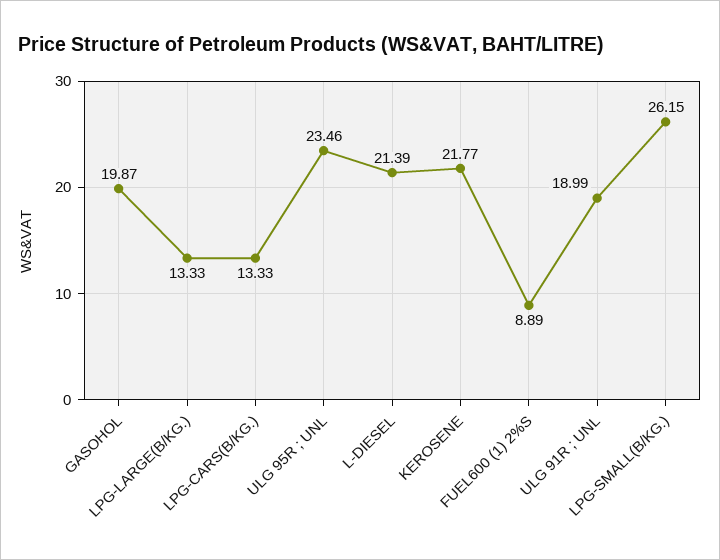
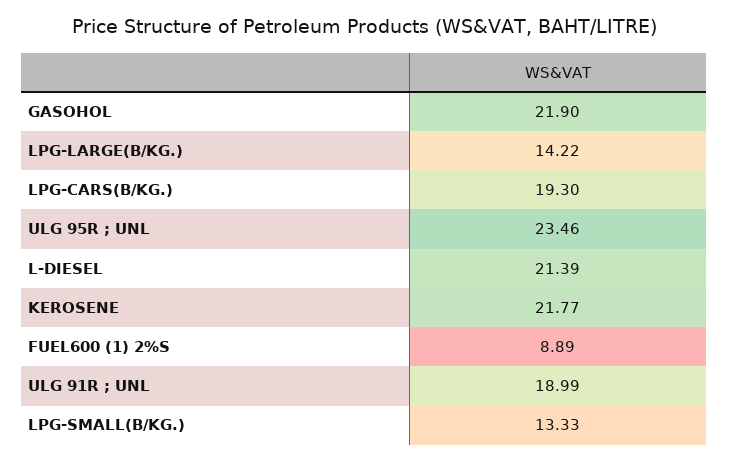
  {
-   "GASOHOL": 19.87,
+   "GASOHOL": 21.9,
-   "LPG-LARGE(B/KG.)": 13.33,
+   "LPG-LARGE(B/KG.)": 14.22,
-   "LPG-CARS(B/KG.)": 13.33,
+   "LPG-CARS(B/KG.)": 19.3,
    "ULG 95R ; UNL": 23.46,
    "L-DIESEL": 21.39,
    "KEROSENE": 21.77,
    "FUEL600 (1) 2%S": 8.89,
    "ULG 91R ; UNL": 18.99,
-   "LPG-SMALL(B/KG.)": 26.15
+   "LPG-SMALL(B/KG.)": 13.33
  }

